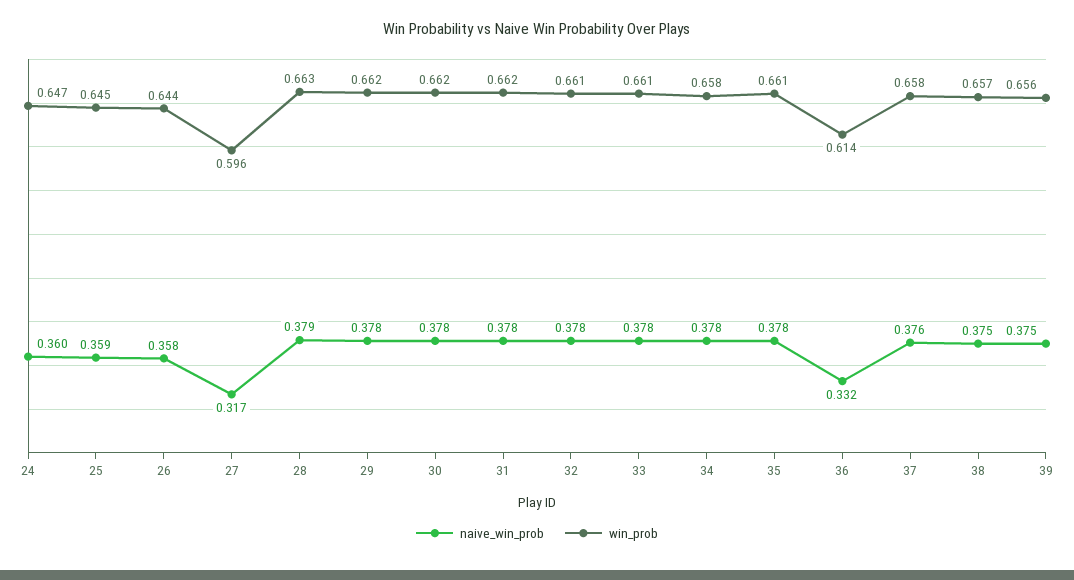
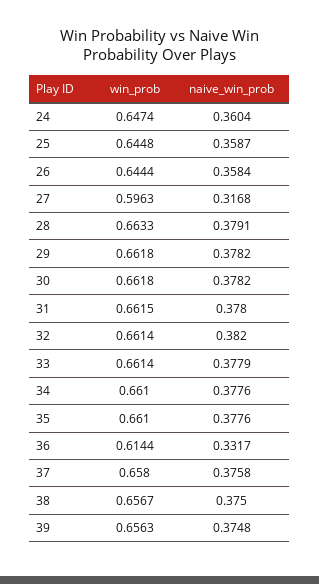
  {
    "naive_win_prob": {
      "24": 0.3604,
      "25": 0.3587,
      "26": 0.3584,
      "27": 0.3168,
      "28": 0.3791,
      "29": 0.3782,
      "30": 0.3782,
      "31": 0.378,
-     "32": 0.378,
+     "32": 0.382,
      "33": 0.3779,
      "34": 0.3776,
      "35": 0.3776,
      "36": 0.3317,
      "37": 0.3758,
      "38": 0.375,
      "39": 0.3748
    },
    "win_prob": {
      "24": 0.6474,
      "25": 0.6448,
      "26": 0.6444,
      "27": 0.5963,
      "28": 0.6633,
      "29": 0.6618,
      "30": 0.6618,
      "31": 0.6615,
      "32": 0.6614,
      "33": 0.6614,
-     "34": 0.658,
+     "34": 0.661,
      "35": 0.661,
      "36": 0.6144,
      "37": 0.658,
      "38": 0.6567,
      "39": 0.6563
    }
  }

